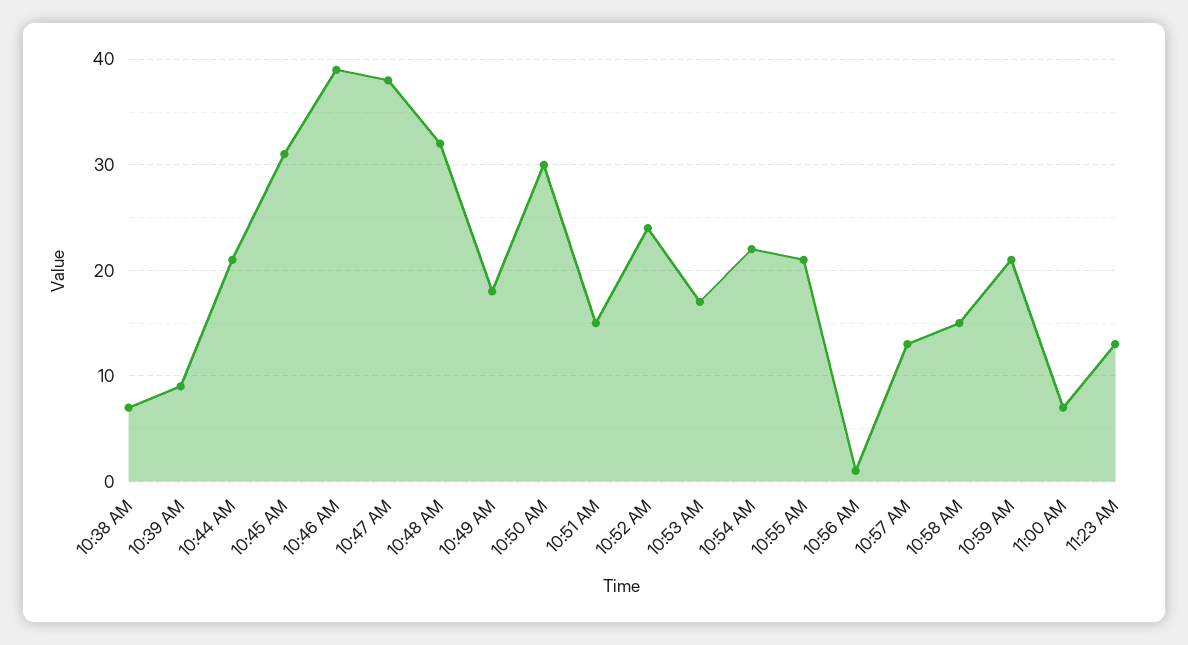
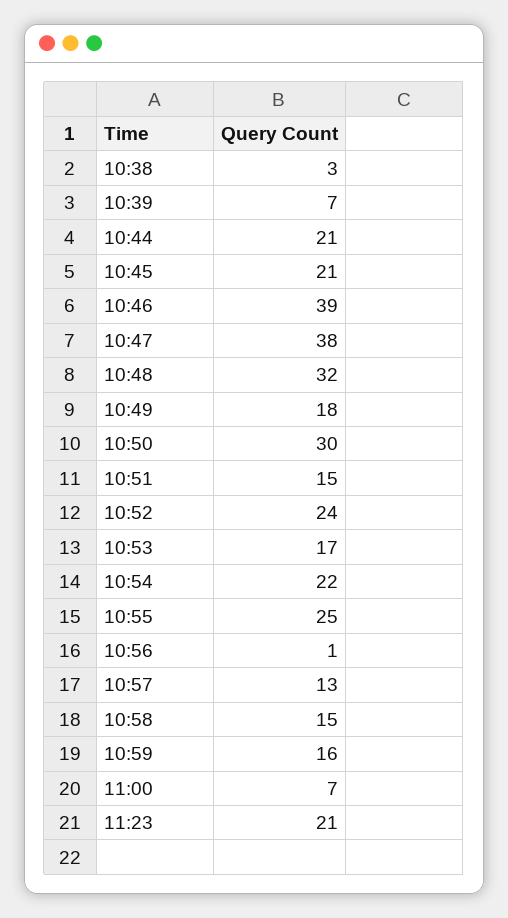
  {
-   "10:38 AM": 7,
+   "10:38 AM": 3,
-   "10:39 AM": 9,
+   "10:39 AM": 7,
    "10:44 AM": 21,
-   "10:45 AM": 31,
+   "10:45 AM": 21,
    "10:46 AM": 39,
    "10:47 AM": 38,
    "10:48 AM": 32,
    "10:49 AM": 18,
    "10:50 AM": 30,
    "10:51 AM": 15,
    "10:52 AM": 24,
    "10:53 AM": 17,
    "10:54 AM": 22,
-   "10:55 AM": 21,
+   "10:55 AM": 25,
    "10:56 AM": 1,
    "10:57 AM": 13,
    "10:58 AM": 15,
-   "10:59 AM": 21,
+   "10:59 AM": 16,
    "11:00 AM": 7,
-   "11:23 AM": 13
+   "11:23 AM": 21
  }

